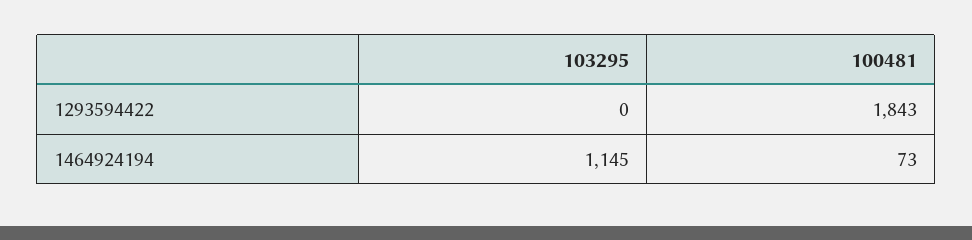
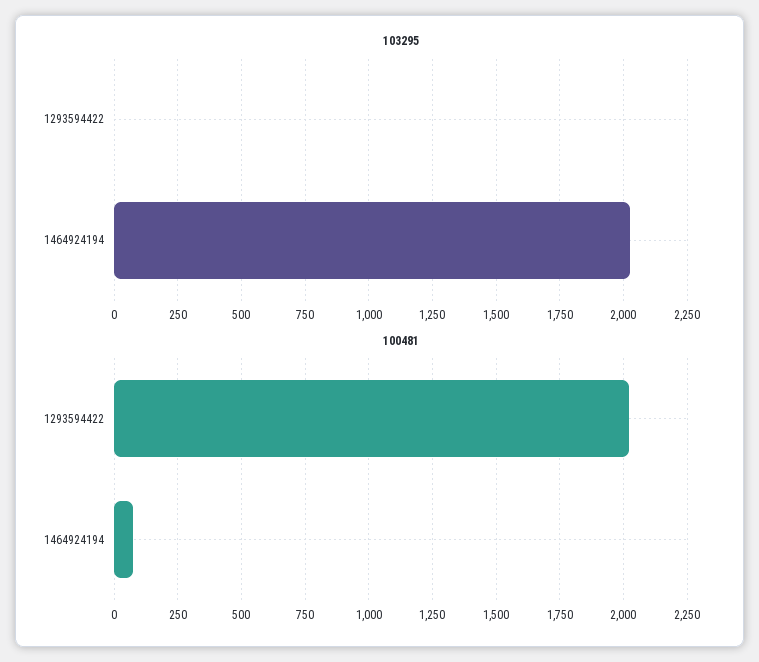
  {
    "103295": {
      "1293594422": 0,
-     "1464924194": 1145
+     "1464924194": 2025
    },
    "100481": {
-     "1293594422": 1843,
+     "1293594422": 2025,
      "1464924194": 73
    }
  }

